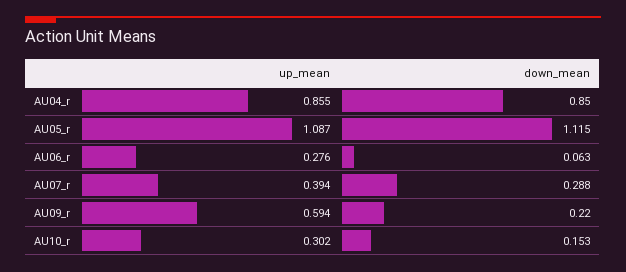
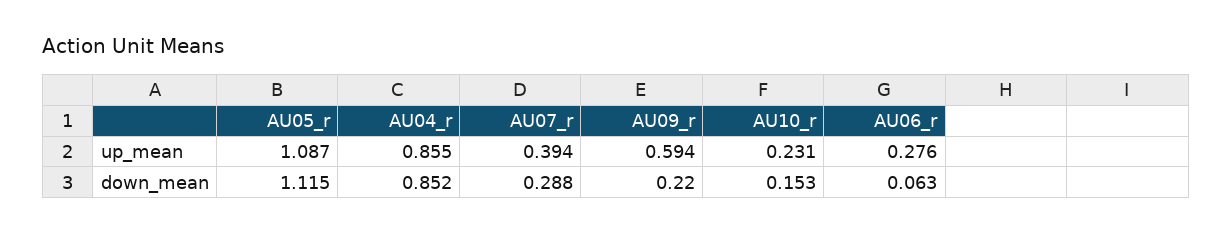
  {
    "up_mean": {
      "AU04_r": 0.855,
      "AU05_r": 1.087,
      "AU06_r": 0.276,
      "AU07_r": 0.394,
      "AU09_r": 0.594,
-     "AU10_r": 0.302
+     "AU10_r": 0.231
    },
    "down_mean": {
-     "AU04_r": 0.85,
+     "AU04_r": 0.852,
      "AU05_r": 1.115,
      "AU06_r": 0.063,
      "AU07_r": 0.288,
      "AU09_r": 0.22,
      "AU10_r": 0.153
    }
  }

